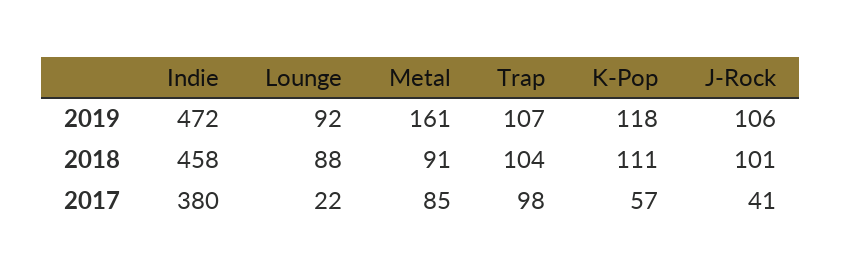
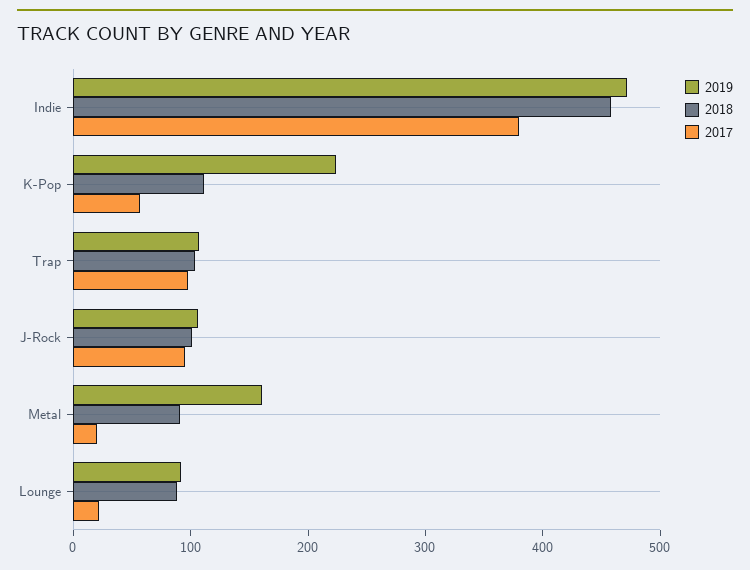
  {
    "2019": {
      "Indie": 472,
      "Lounge": 92,
      "Metal": 161,
      "Trap": 107,
-     "K-Pop": 118,
+     "K-Pop": 220,
      "J-Rock": 106
    },
    "2018": {
      "Indie": 458,
      "Lounge": 88,
      "Metal": 91,
      "Trap": 104,
      "K-Pop": 111,
      "J-Rock": 101
    },
    "2017": {
      "Indie": 380,
      "Lounge": 22,
-     "Metal": 85,
+     "Metal": 20,
      "Trap": 98,
      "K-Pop": 57,
-     "J-Rock": 41
+     "J-Rock": 100
    }
  }

